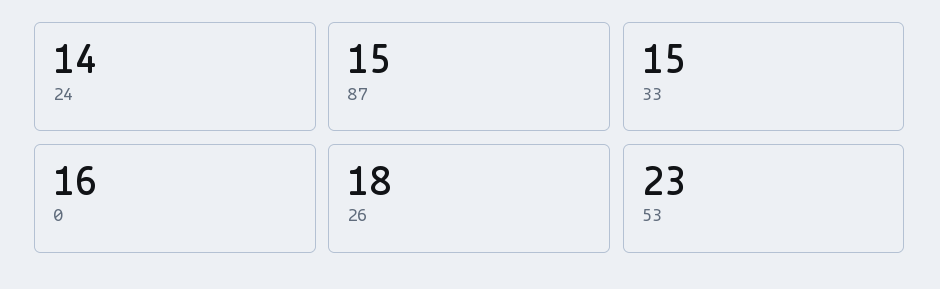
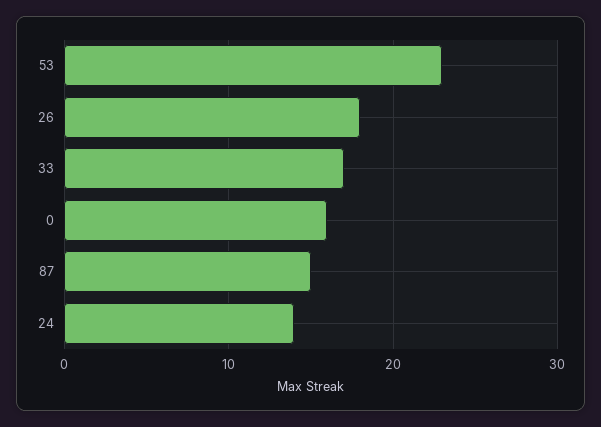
  {
    "24": 14,
    "87": 15,
-   "33": 15,
+   "33": 17,
    "0": 16,
    "26": 18,
    "53": 23
  }

